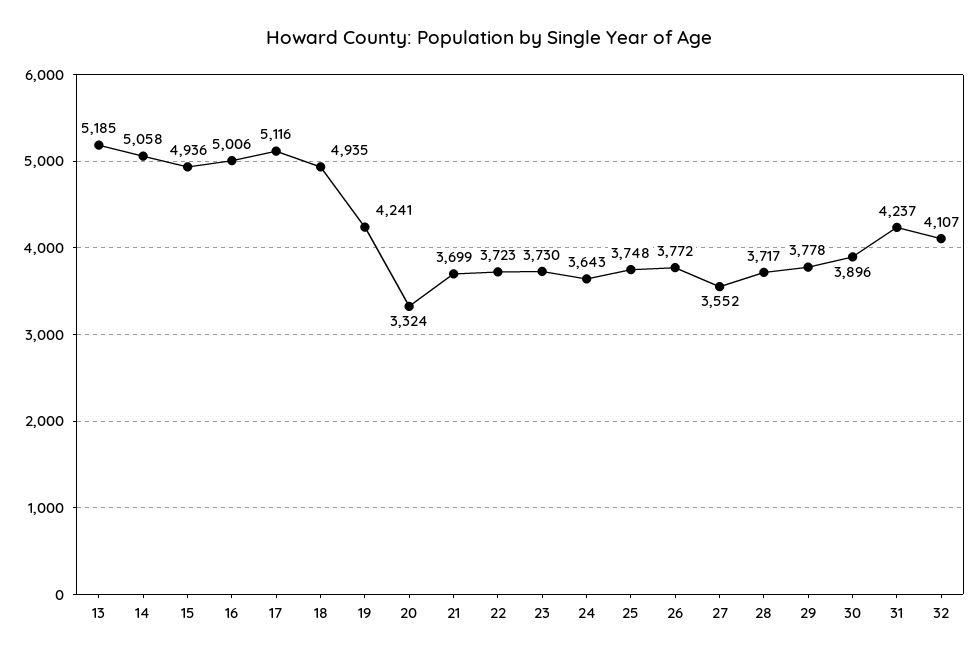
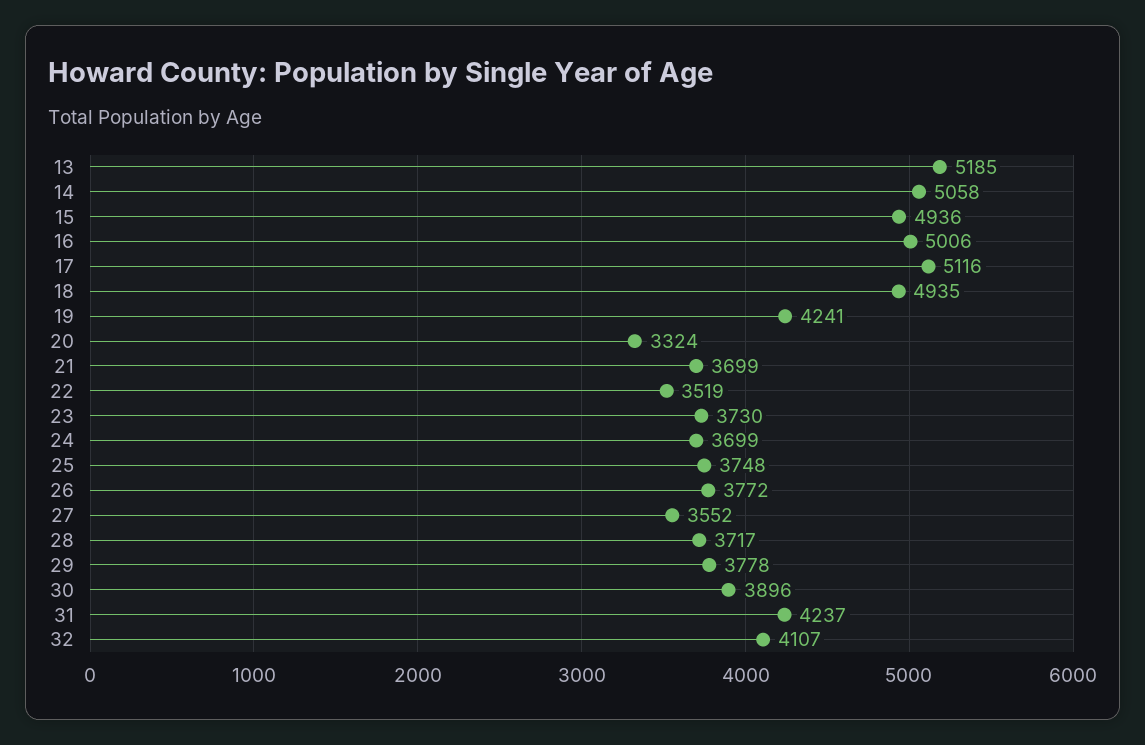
  {
    "13": 5185,
    "14": 5058,
    "15": 4936,
    "16": 5006,
    "17": 5116,
    "18": 4935,
    "19": 4241,
    "20": 3324,
    "21": 3699,
-   "22": 3723,
+   "22": 3519,
    "23": 3730,
-   "24": 3643,
+   "24": 3699,
    "25": 3748,
    "26": 3772,
    "27": 3552,
    "28": 3717,
    "29": 3778,
    "30": 3896,
    "31": 4237,
    "32": 4107
  }

